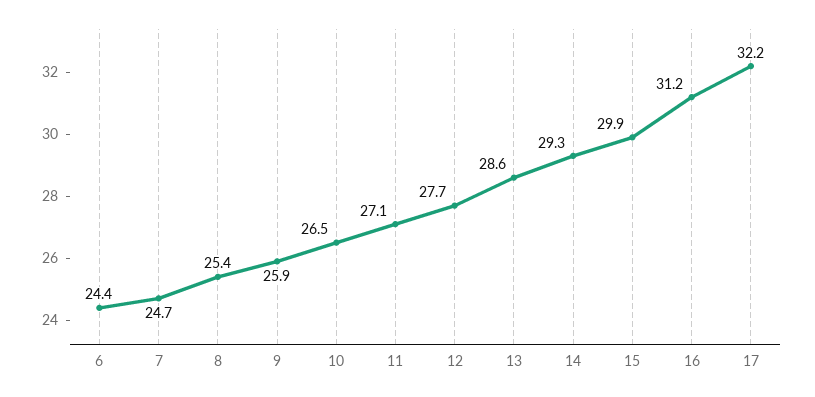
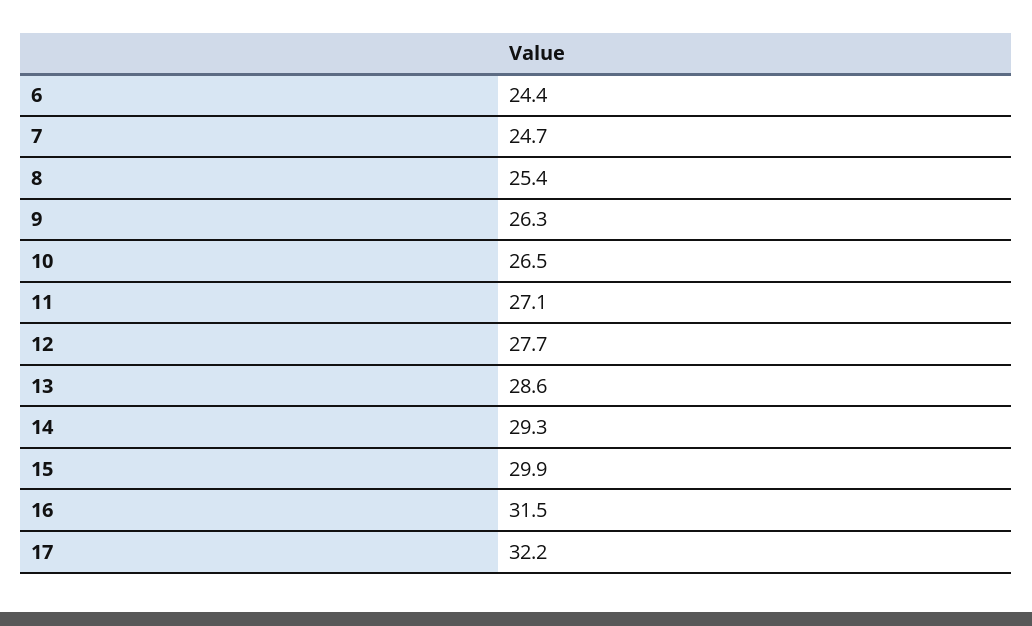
  {
    "6": 24.4,
    "7": 24.7,
    "8": 25.4,
-   "9": 25.9,
+   "9": 26.3,
    "10": 26.5,
    "11": 27.1,
    "12": 27.7,
    "13": 28.6,
    "14": 29.3,
    "15": 29.9,
-   "16": 31.2,
+   "16": 31.5,
    "17": 32.2
  }

